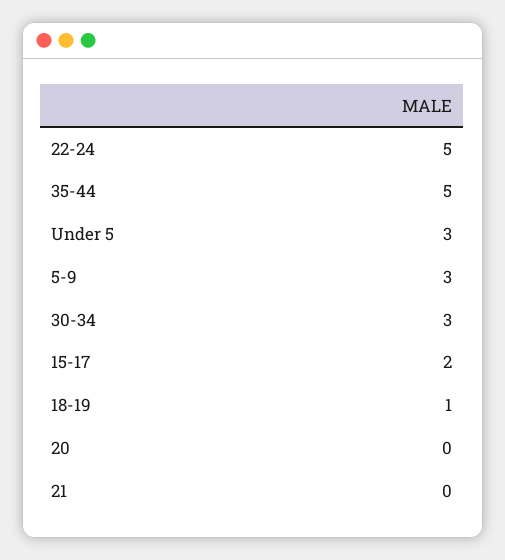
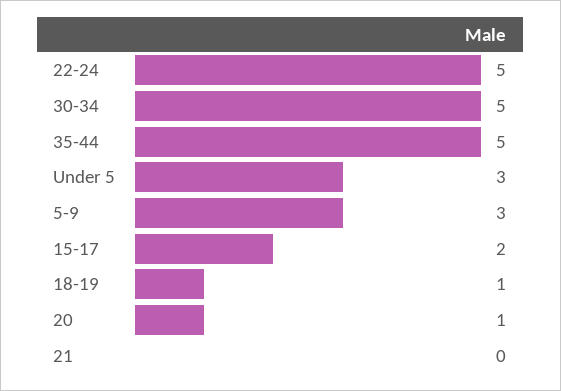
  {
    "22-24": 5,
    "35-44": 5,
    "Under 5": 3,
    "5-9": 3,
-   "30-34": 3,
+   "30-34": 5,
    "15-17": 2,
    "18-19": 1,
-   "20": 0,
+   "20": 1,
    "21": 0
  }

